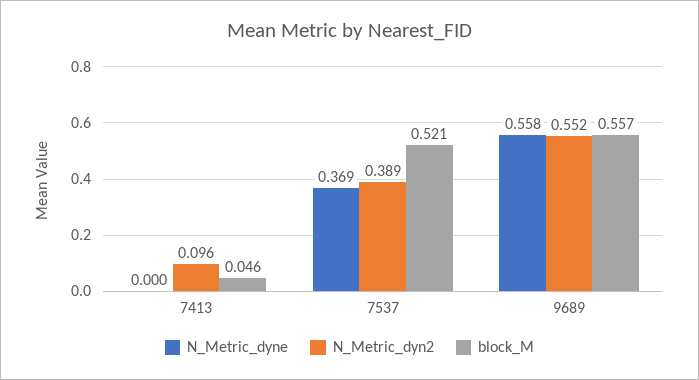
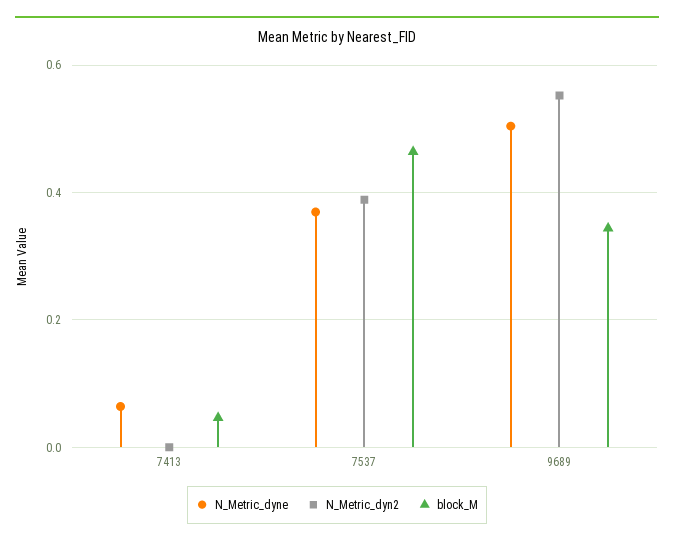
  {
    "N_Metric_dyne": {
-     "7413": 0,
+     "7413": 0.06,
      "7537": 0.369,
-     "9689": 0.558
+     "9689": 0.5
    },
    "N_Metric_dyn2": {
-     "7413": 0.096,
+     "7413": 0,
      "7537": 0.389,
      "9689": 0.552
    },
    "block_M": {
      "7413": 0.046,
-     "7537": 0.521,
+     "7537": 0.46,
-     "9689": 0.557
+     "9689": 0.34
    }
  }

